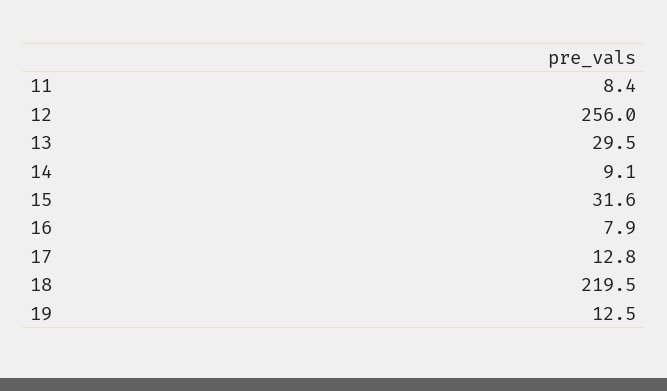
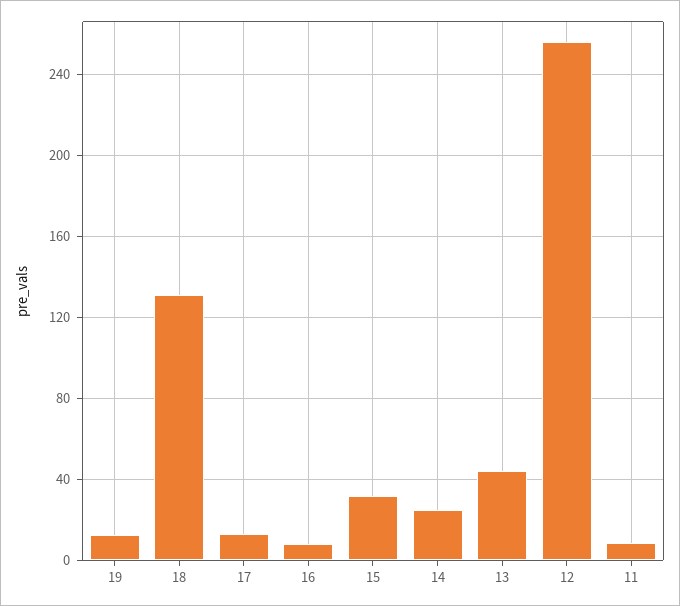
  {
    "11": 8.4,
    "12": 256,
-   "13": 29.5,
+   "13": 45,
-   "14": 9.1,
+   "14": 25,
    "15": 31.6,
    "16": 7.9,
    "17": 12.8,
-   "18": 219.5,
+   "18": 130,
    "19": 12.5
  }

